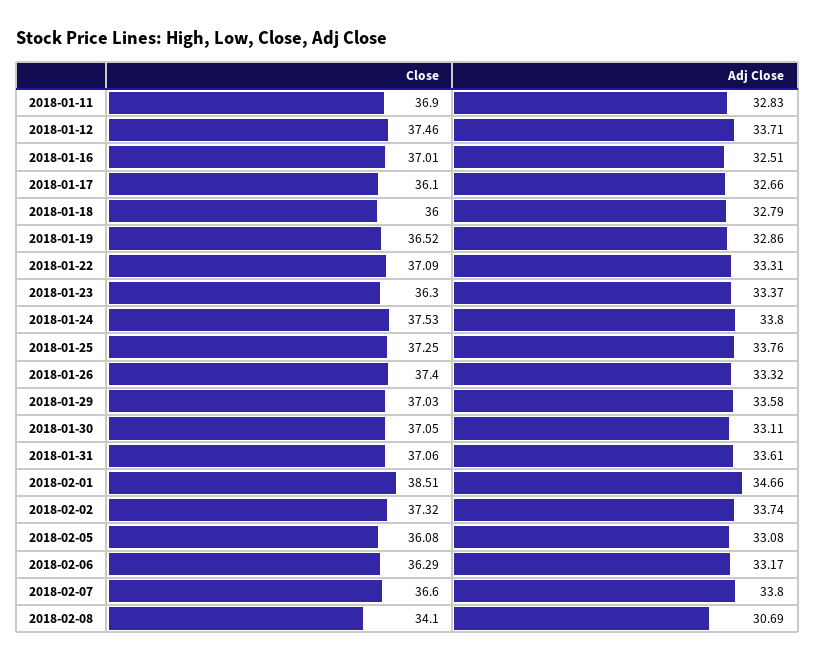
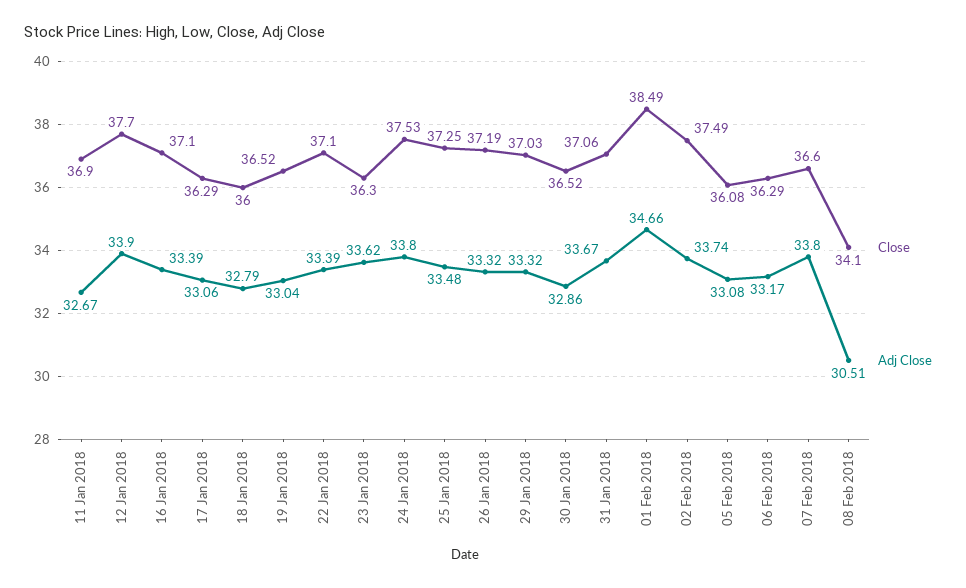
  {
    "Close": {
      "2018-01-11": 36.9,
-     "2018-01-12": 37.46,
+     "2018-01-12": 37.7,
-     "2018-01-16": 37.01,
+     "2018-01-16": 37.1,
-     "2018-01-17": 36.1,
+     "2018-01-17": 36.29,
      "2018-01-18": 36,
      "2018-01-19": 36.52,
-     "2018-01-22": 37.09,
+     "2018-01-22": 37.1,
      "2018-01-23": 36.3,
      "2018-01-24": 37.53,
      "2018-01-25": 37.25,
-     "2018-01-26": 37.4,
+     "2018-01-26": 37.19,
      "2018-01-29": 37.03,
-     "2018-01-30": 37.05,
+     "2018-01-30": 36.52,
      "2018-01-31": 37.06,
-     "2018-02-01": 38.51,
+     "2018-02-01": 38.49,
-     "2018-02-02": 37.32,
+     "2018-02-02": 37.49,
      "2018-02-05": 36.08,
      "2018-02-06": 36.29,
      "2018-02-07": 36.6,
      "2018-02-08": 34.1
    },
    "Adj Close": {
-     "2018-01-11": 32.83,
+     "2018-01-11": 32.67,
-     "2018-01-12": 33.71,
+     "2018-01-12": 33.9,
-     "2018-01-16": 32.51,
+     "2018-01-16": 33.39,
-     "2018-01-17": 32.66,
+     "2018-01-17": 33.06,
      "2018-01-18": 32.79,
-     "2018-01-19": 32.86,
+     "2018-01-19": 33.04,
-     "2018-01-22": 33.31,
+     "2018-01-22": 33.39,
-     "2018-01-23": 33.37,
+     "2018-01-23": 33.62,
      "2018-01-24": 33.8,
-     "2018-01-25": 33.76,
+     "2018-01-25": 33.48,
      "2018-01-26": 33.32,
-     "2018-01-29": 33.58,
+     "2018-01-29": 33.32,
-     "2018-01-30": 33.11,
+     "2018-01-30": 32.86,
-     "2018-01-31": 33.61,
+     "2018-01-31": 33.67,
      "2018-02-01": 34.66,
      "2018-02-02": 33.74,
      "2018-02-05": 33.08,
      "2018-02-06": 33.17,
      "2018-02-07": 33.8,
-     "2018-02-08": 30.69
+     "2018-02-08": 30.51
    }
  }

